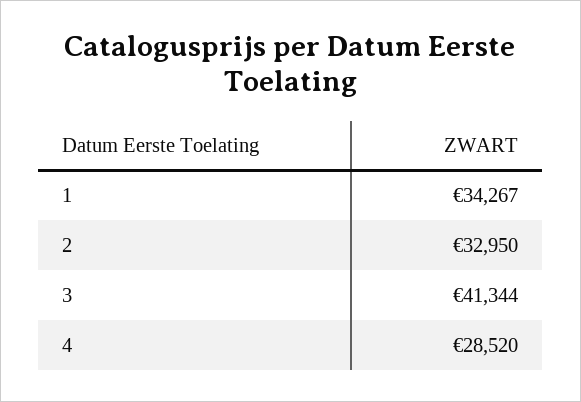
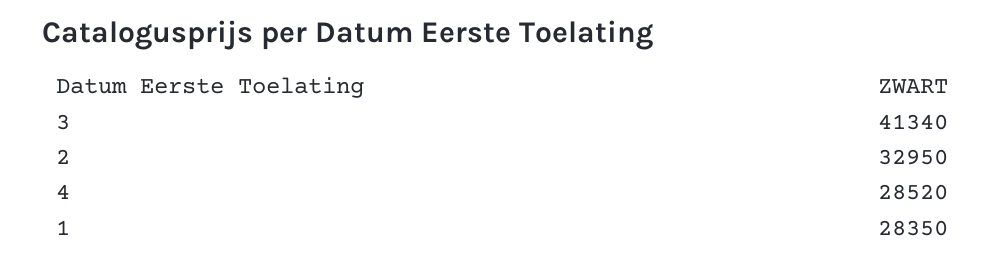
  {
-   "1": 34267,
+   "1": 28350,
    "2": 32950,
-   "3": 41344,
+   "3": 41340,
    "4": 28520
  }

